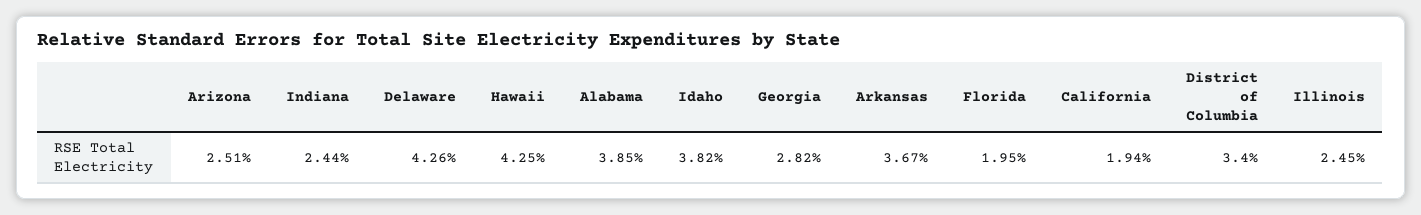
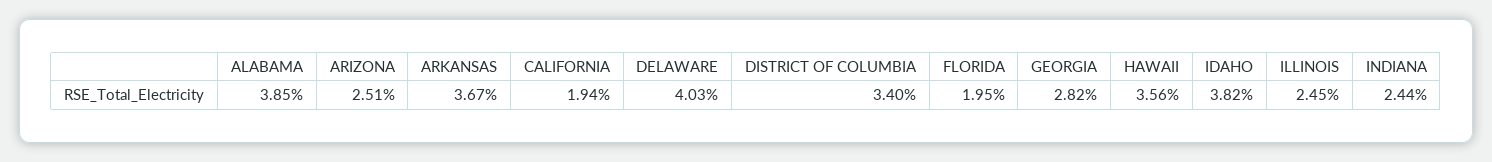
  {
    "Arizona": 2.51,
    "Indiana": 2.44,
-   "Delaware": 4.26,
+   "Delaware": 4.03,
-   "Hawaii": 4.25,
+   "Hawaii": 3.56,
    "Alabama": 3.85,
    "Idaho": 3.82,
    "Georgia": 2.82,
    "Arkansas": 3.67,
    "Florida": 1.95,
    "California": 1.94,
    "District of Columbia": 3.4,
    "Illinois": 2.45
  }

